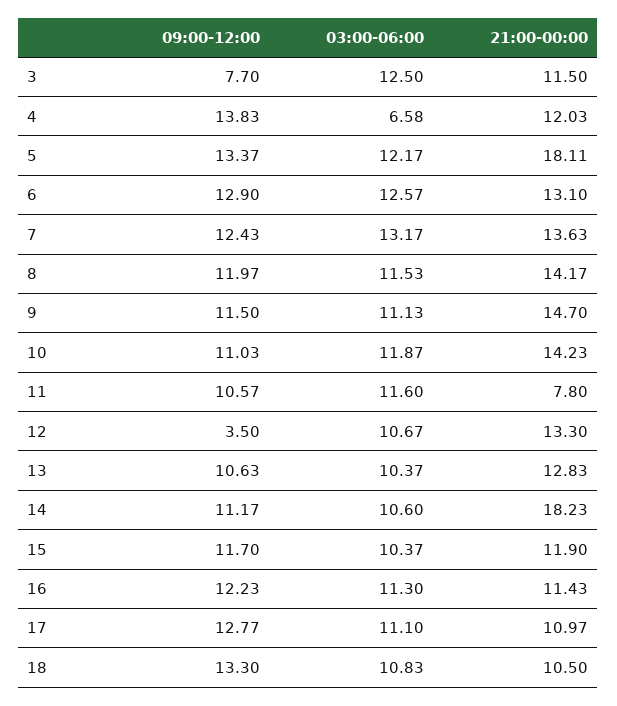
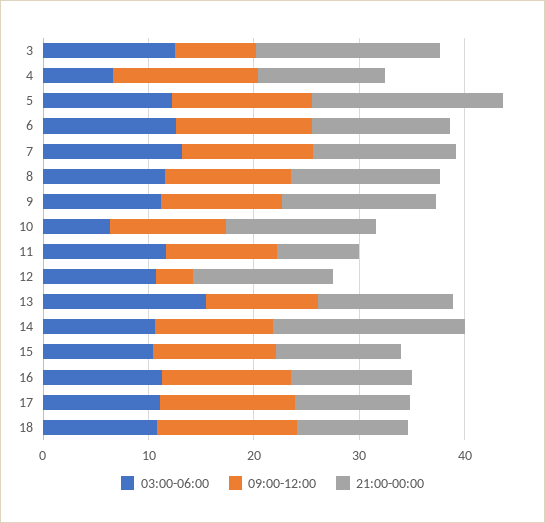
  {
    "09:00-12:00": {
      "3": 7.7,
      "4": 13.83,
      "5": 13.37,
      "6": 12.9,
      "7": 12.43,
      "8": 11.97,
      "9": 11.5,
      "10": 11.03,
      "11": 10.57,
      "12": 3.5,
      "13": 10.63,
      "14": 11.17,
      "15": 11.7,
      "16": 12.23,
      "17": 12.77,
      "18": 13.3
    },
    "03:00-06:00": {
      "3": 12.5,
      "4": 6.58,
      "5": 12.17,
      "6": 12.57,
      "7": 13.17,
      "8": 11.53,
      "9": 11.13,
-     "10": 11.87,
+     "10": 6,
      "11": 11.6,
      "12": 10.67,
-     "13": 10.37,
+     "13": 16,
      "14": 10.6,
      "15": 10.37,
      "16": 11.3,
      "17": 11.1,
      "18": 10.83
    },
    "21:00-00:00": {
-     "3": 11.5,
+     "3": 18,
      "4": 12.03,
      "5": 18.11,
      "6": 13.1,
      "7": 13.63,
      "8": 14.17,
      "9": 14.7,
      "10": 14.23,
      "11": 7.8,
      "12": 13.3,
      "13": 12.83,
      "14": 18.23,
      "15": 11.9,
      "16": 11.43,
      "17": 10.97,
      "18": 10.5
    }
  }

